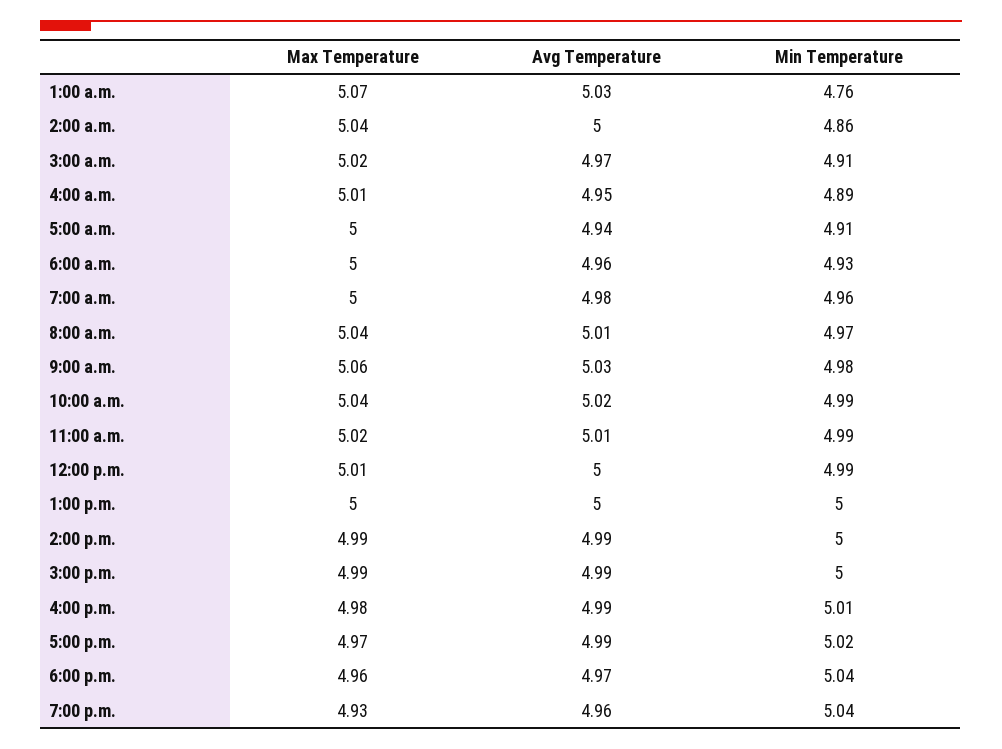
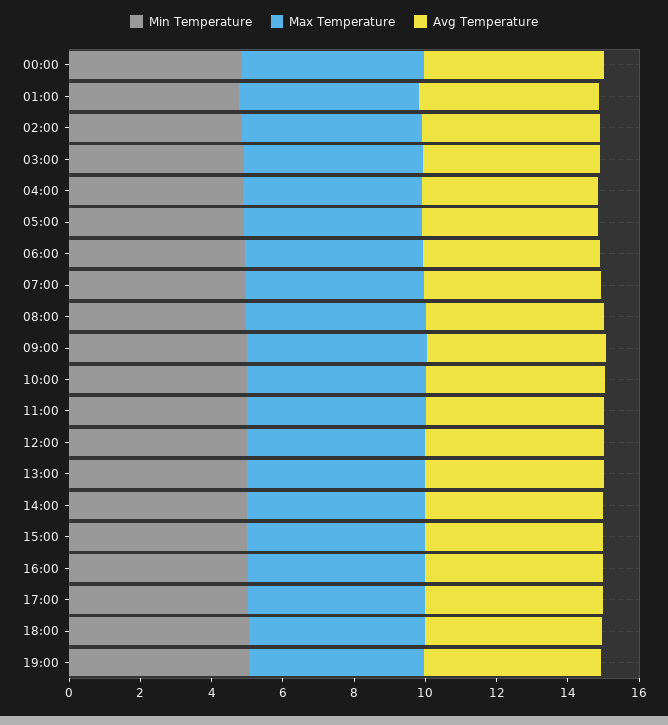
  {
    "Max Temperature": {
      "1:00 a.m.": 5.07,
      "2:00 a.m.": 5.04,
      "3:00 a.m.": 5.02,
      "4:00 a.m.": 5.01,
      "5:00 a.m.": 5,
      "6:00 a.m.": 5,
      "7:00 a.m.": 5,
      "8:00 a.m.": 5.04,
      "9:00 a.m.": 5.06,
      "10:00 a.m.": 5.04,
      "11:00 a.m.": 5.02,
      "12:00 p.m.": 5.01,
      "1:00 p.m.": 5,
      "2:00 p.m.": 4.99,
      "3:00 p.m.": 4.99,
      "4:00 p.m.": 4.98,
      "5:00 p.m.": 4.97,
      "6:00 p.m.": 4.96,
-     "7:00 p.m.": 4.93
+     "7:00 p.m.": 4.93,
+     "00:00": 5
    },
    "Avg Temperature": {
      "1:00 a.m.": 5.03,
      "2:00 a.m.": 5,
      "3:00 a.m.": 4.97,
      "4:00 a.m.": 4.95,
      "5:00 a.m.": 4.94,
      "6:00 a.m.": 4.96,
      "7:00 a.m.": 4.98,
      "8:00 a.m.": 5.01,
      "9:00 a.m.": 5.03,
      "10:00 a.m.": 5.02,
      "11:00 a.m.": 5.01,
      "12:00 p.m.": 5,
      "1:00 p.m.": 5,
      "2:00 p.m.": 4.99,
      "3:00 p.m.": 4.99,
      "4:00 p.m.": 4.99,
      "5:00 p.m.": 4.99,
      "6:00 p.m.": 4.97,
-     "7:00 p.m.": 4.96
+     "7:00 p.m.": 4.96,
+     "00:00": 5
    },
    "Min Temperature": {
      "1:00 a.m.": 4.76,
      "2:00 a.m.": 4.86,
      "3:00 a.m.": 4.91,
      "4:00 a.m.": 4.89,
      "5:00 a.m.": 4.91,
      "6:00 a.m.": 4.93,
      "7:00 a.m.": 4.96,
      "8:00 a.m.": 4.97,
      "9:00 a.m.": 4.98,
      "10:00 a.m.": 4.99,
      "11:00 a.m.": 4.99,
      "12:00 p.m.": 4.99,
      "1:00 p.m.": 5,
      "2:00 p.m.": 5,
      "3:00 p.m.": 5,
      "4:00 p.m.": 5.01,
      "5:00 p.m.": 5.02,
      "6:00 p.m.": 5.04,
-     "7:00 p.m.": 5.04
+     "7:00 p.m.": 5.04,
+     "00:00": 5
    }
  }

